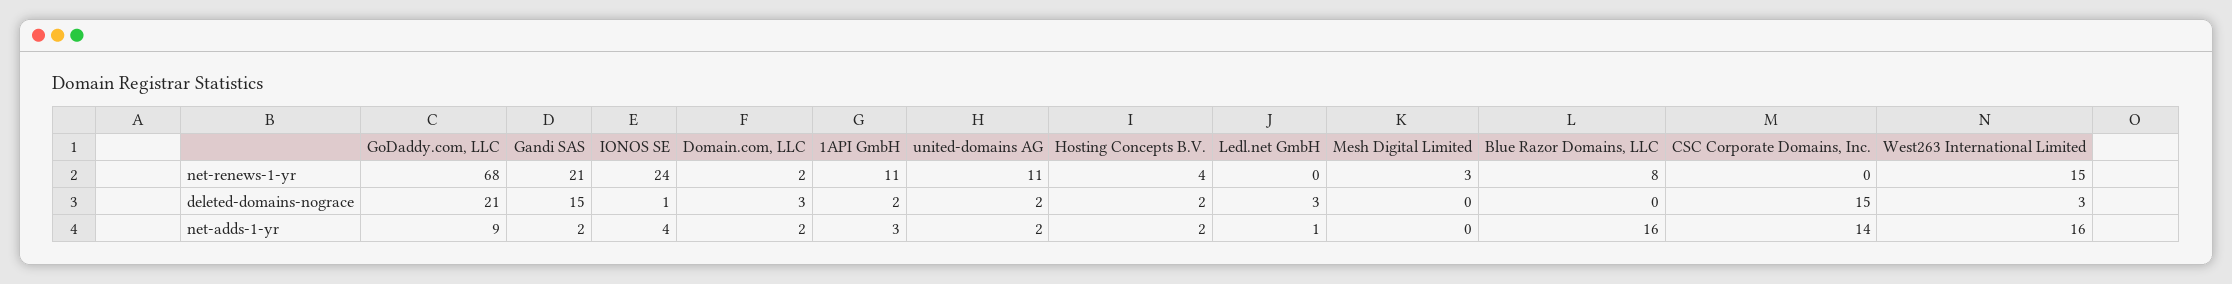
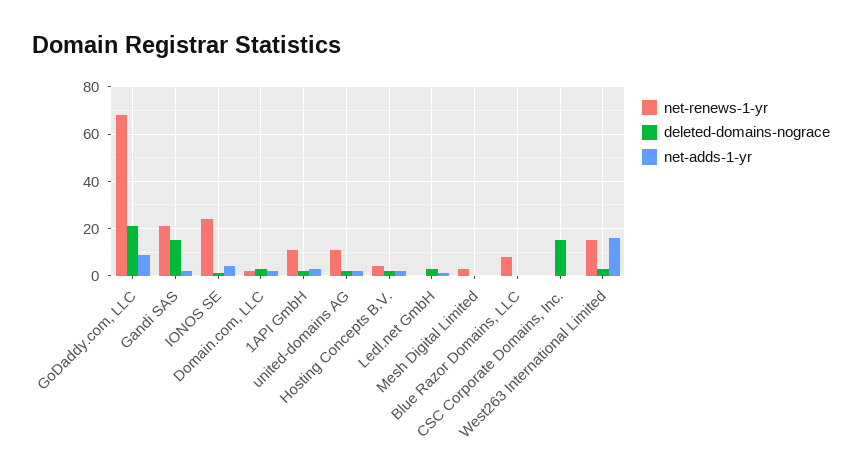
  {
    "net-renews-1-yr": {
      "GoDaddy.com, LLC": 68,
      "Gandi SAS": 21,
      "IONOS SE": 24,
      "Domain.com, LLC": 2,
      "1API GmbH": 11,
      "united-domains AG": 11,
      "Hosting Concepts B.V.": 4,
      "Ledl.net GmbH": 0,
      "Mesh Digital Limited": 3,
      "Blue Razor Domains, LLC": 8,
      "CSC Corporate Domains, Inc.": 0,
      "West263 International Limited": 15
    },
    "deleted-domains-nograce": {
      "GoDaddy.com, LLC": 21,
      "Gandi SAS": 15,
      "IONOS SE": 1,
      "Domain.com, LLC": 3,
      "1API GmbH": 2,
      "united-domains AG": 2,
      "Hosting Concepts B.V.": 2,
      "Ledl.net GmbH": 3,
      "Mesh Digital Limited": 0,
      "Blue Razor Domains, LLC": 0,
      "CSC Corporate Domains, Inc.": 15,
      "West263 International Limited": 3
    },
    "net-adds-1-yr": {
      "GoDaddy.com, LLC": 9,
      "Gandi SAS": 2,
      "IONOS SE": 4,
      "Domain.com, LLC": 2,
      "1API GmbH": 3,
      "united-domains AG": 2,
      "Hosting Concepts B.V.": 2,
      "Ledl.net GmbH": 1,
      "Mesh Digital Limited": 0,
-     "Blue Razor Domains, LLC": 16,
+     "Blue Razor Domains, LLC": 0,
-     "CSC Corporate Domains, Inc.": 14,
+     "CSC Corporate Domains, Inc.": 0,
      "West263 International Limited": 16
    }
  }

